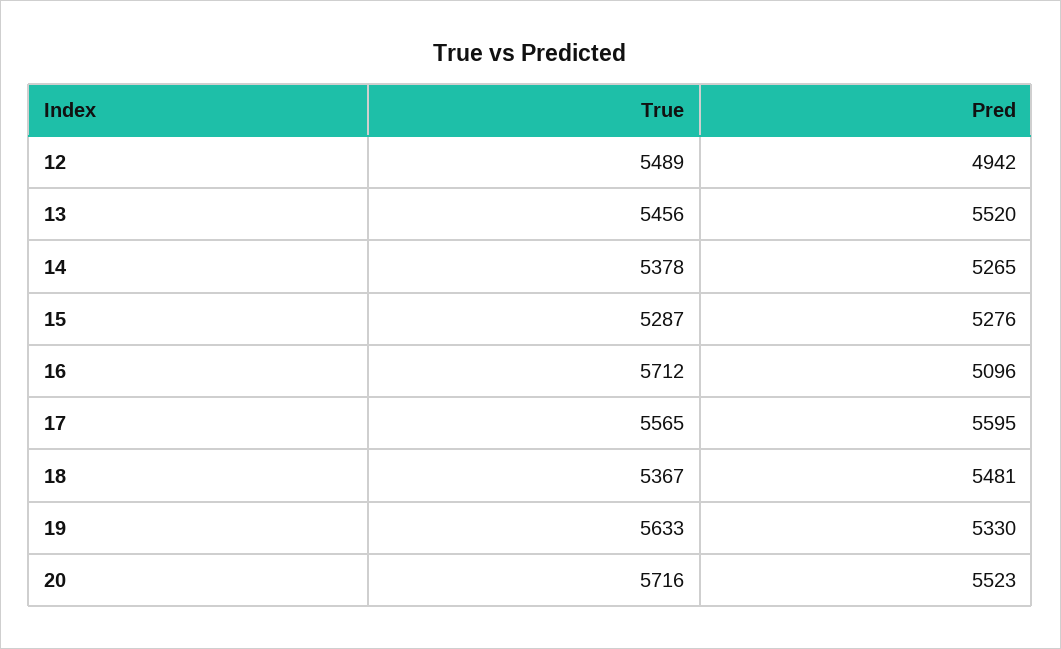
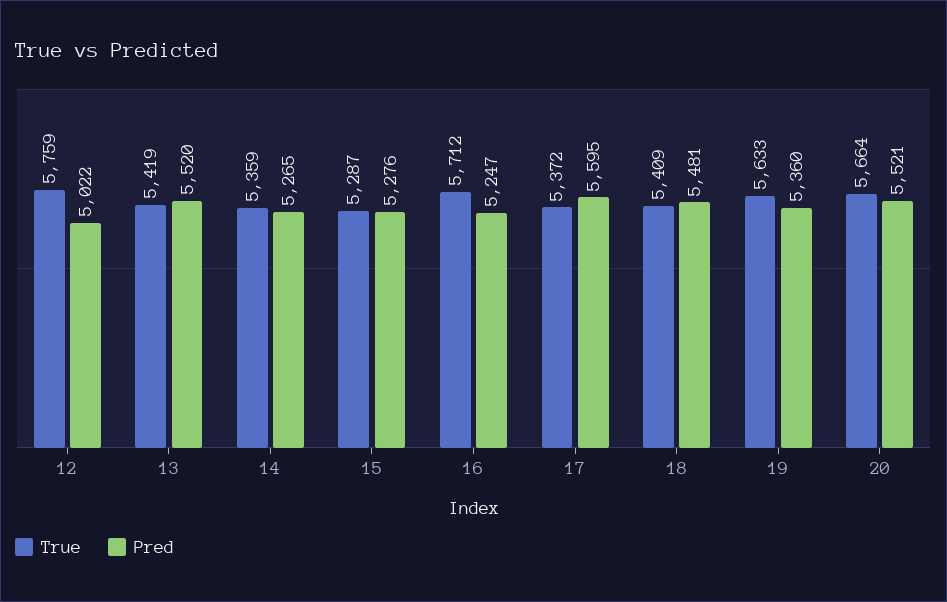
  {
    "True": {
-     "12": 5489,
+     "12": 5759,
-     "13": 5456,
+     "13": 5419,
-     "14": 5378,
+     "14": 5359,
      "15": 5287,
      "16": 5712,
-     "17": 5565,
+     "17": 5372,
-     "18": 5367,
+     "18": 5409,
      "19": 5633,
-     "20": 5716
+     "20": 5664
    },
    "Pred": {
-     "12": 4942,
+     "12": 5022,
      "13": 5520,
      "14": 5265,
      "15": 5276,
-     "16": 5096,
+     "16": 5247,
      "17": 5595,
      "18": 5481,
-     "19": 5330,
+     "19": 5360,
-     "20": 5523
+     "20": 5521
    }
  }

